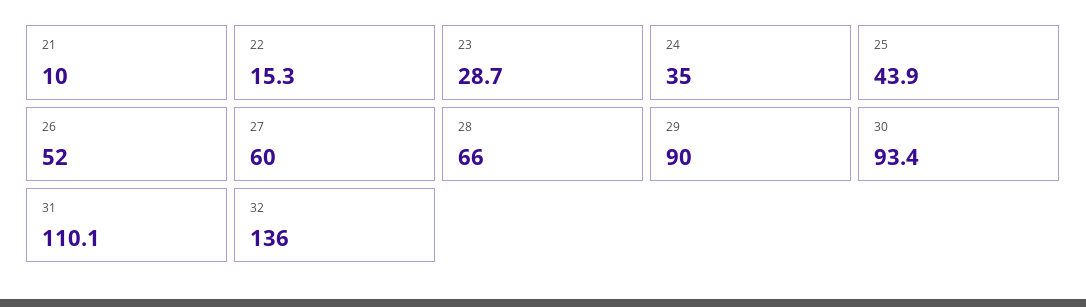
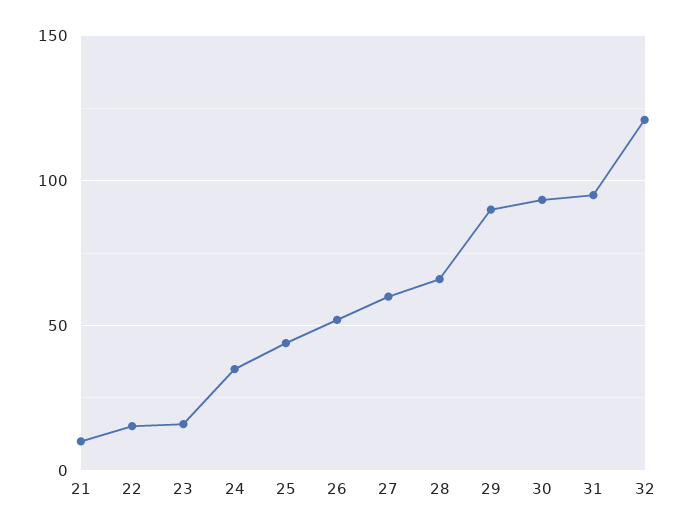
  {
    "21": 10,
    "22": 15.3,
-   "23": 28.7,
+   "23": 15,
    "24": 35,
    "25": 43.9,
    "26": 52,
    "27": 60,
    "28": 66,
    "29": 90,
    "30": 93.4,
-   "31": 110.1,
+   "31": 95,
-   "32": 136
+   "32": 120
  }

